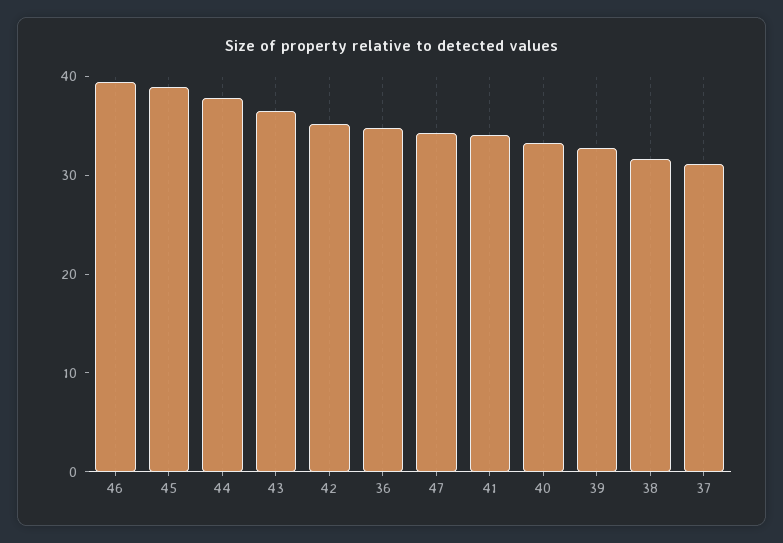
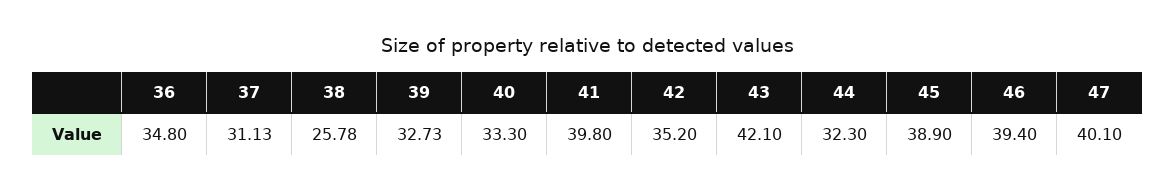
  {
    "46": 39.4,
    "45": 38.9,
-   "44": 38,
+   "44": 32.3,
-   "43": 36,
+   "43": 42.1,
    "42": 35.2,
    "36": 34.8,
-   "47": 34,
+   "47": 40.1,
-   "41": 34,
+   "41": 39.8,
    "40": 33.3,
    "39": 32.73,
-   "38": 32,
+   "38": 25.78,
    "37": 31.13
  }

